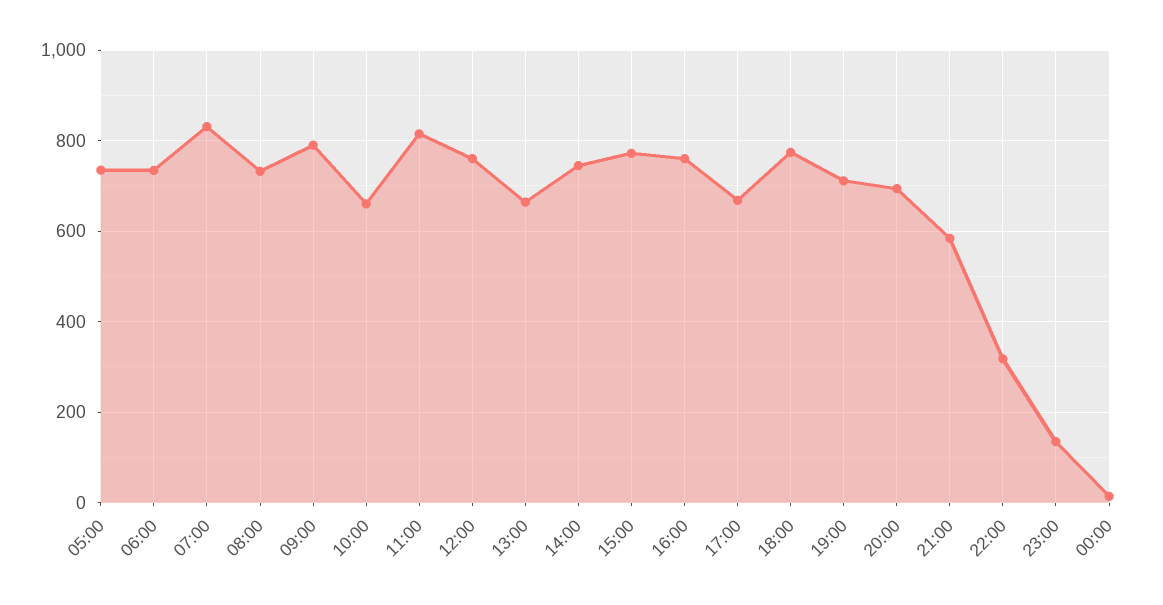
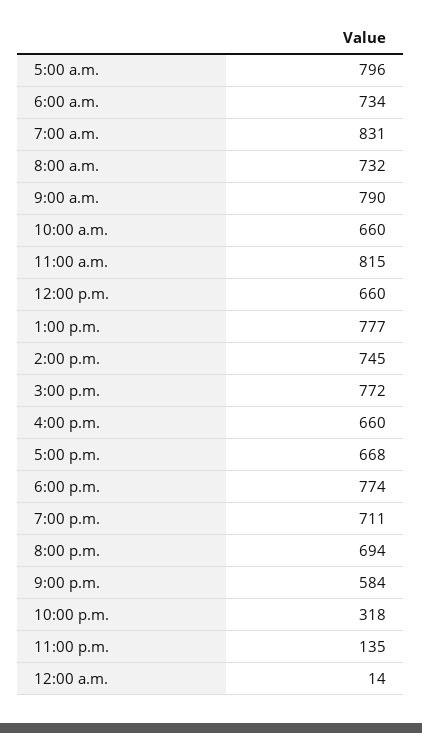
  {
-   "05:00": 740,
+   "05:00": 796,
    "06:00": 734,
    "07:00": 831,
    "08:00": 732,
    "09:00": 790,
    "10:00": 660,
    "11:00": 815,
-   "12:00": 760,
+   "12:00": 660,
-   "13:00": 660,
+   "13:00": 777,
    "14:00": 745,
    "15:00": 772,
-   "16:00": 760,
+   "16:00": 660,
    "17:00": 668,
    "18:00": 774,
    "19:00": 711,
    "20:00": 694,
    "21:00": 584,
    "22:00": 318,
    "23:00": 135,
    "00:00": 14
  }

